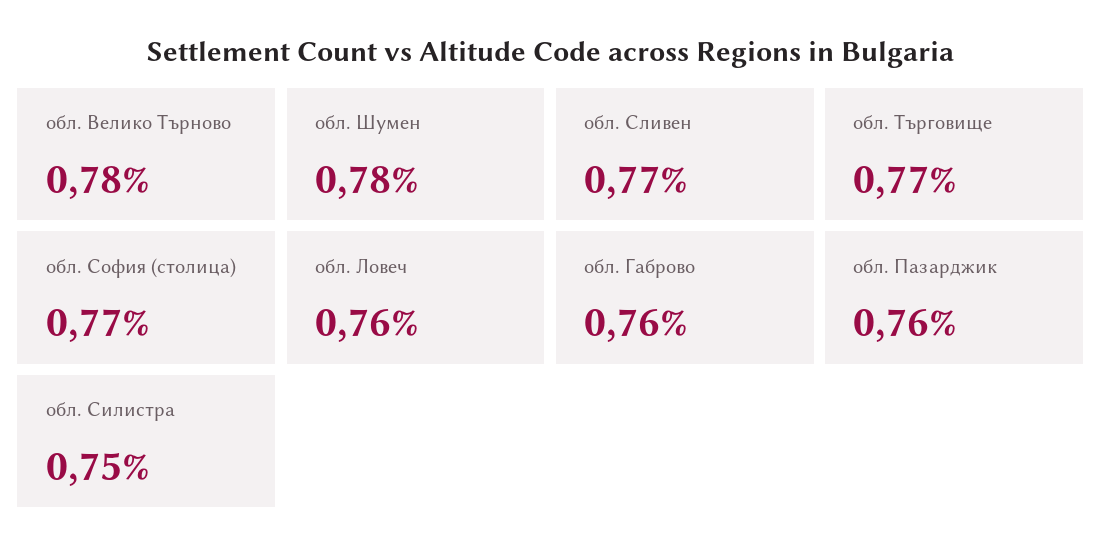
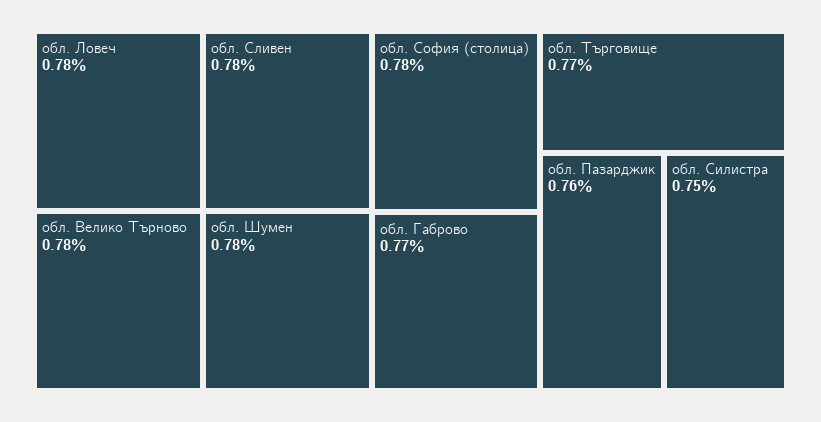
  {
    "обл. Велико Търново": 0.78,
    "обл. Шумен": 0.78,
-   "обл. Сливен": 0.77,
+   "обл. Сливен": 0.78,
    "обл. Търговище": 0.77,
-   "обл. София (столица)": 0.77,
+   "обл. София (столица)": 0.78,
-   "обл. Ловеч": 0.76,
+   "обл. Ловеч": 0.78,
-   "обл. Габрово": 0.76,
+   "обл. Габрово": 0.77,
    "обл. Пазарджик": 0.76,
    "обл. Силистра": 0.75
  }

